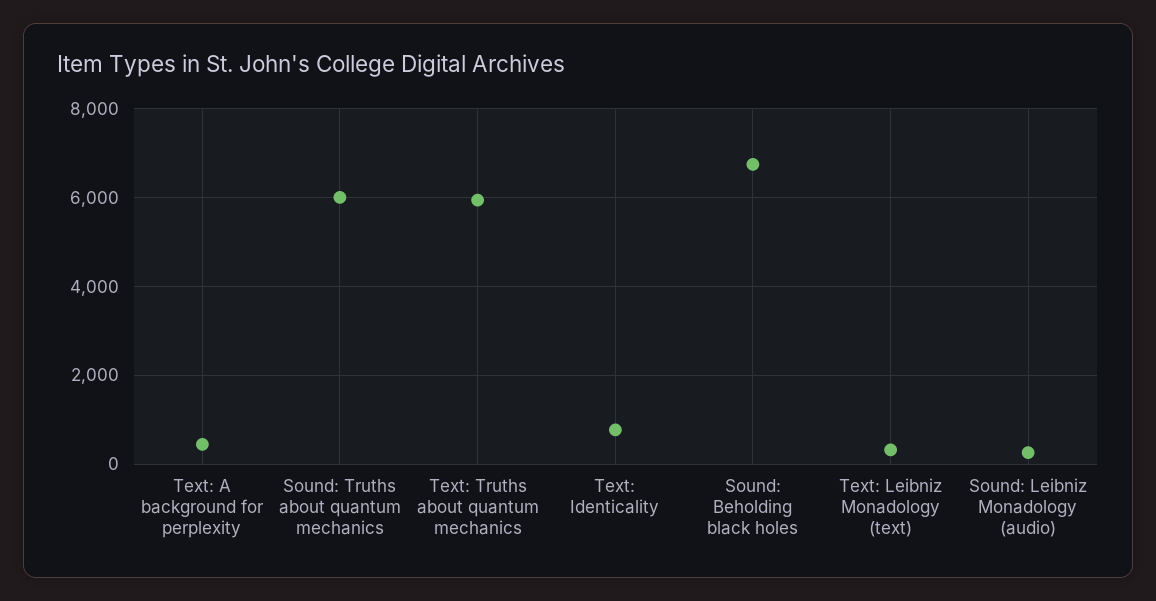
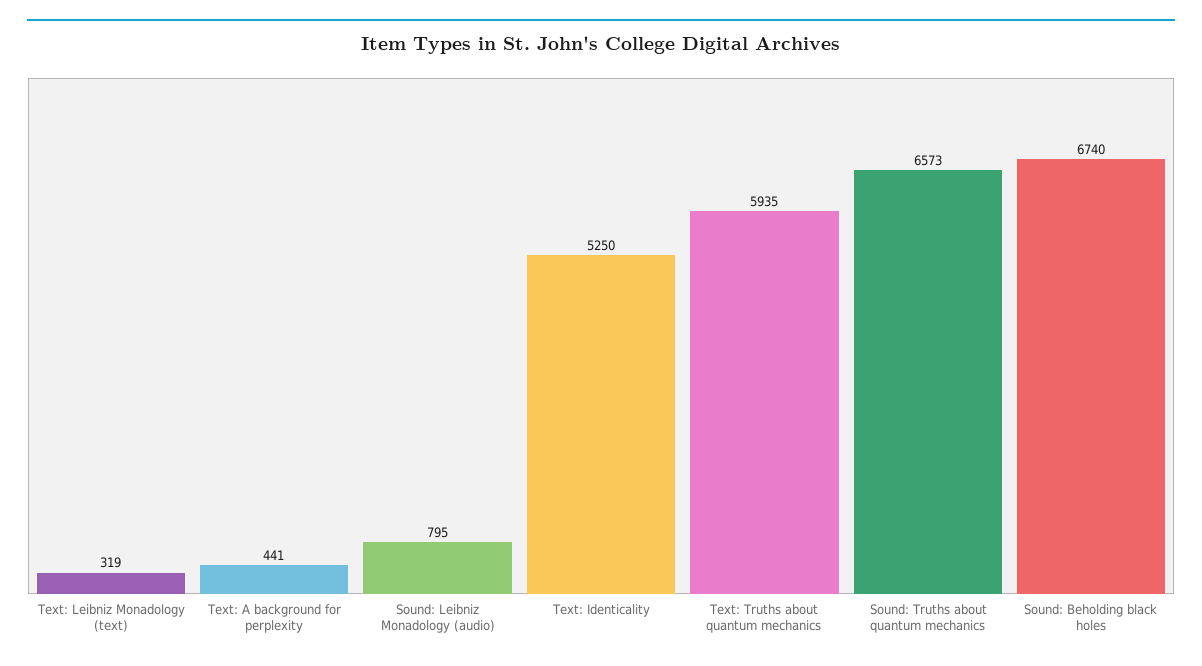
  {
    "Text: A background for perplexity": 441,
-   "Sound: Truths about quantum mechanics": 6000,
+   "Sound: Truths about quantum mechanics": 6573,
    "Text: Truths about quantum mechanics": 5935,
-   "Text: Identicality": 800,
+   "Text: Identicality": 5250,
    "Sound: Beholding black holes": 6740,
    "Text: Leibniz Monadology (text)": 319,
-   "Sound: Leibniz Monadology (audio)": 200
+   "Sound: Leibniz Monadology (audio)": 795
  }

